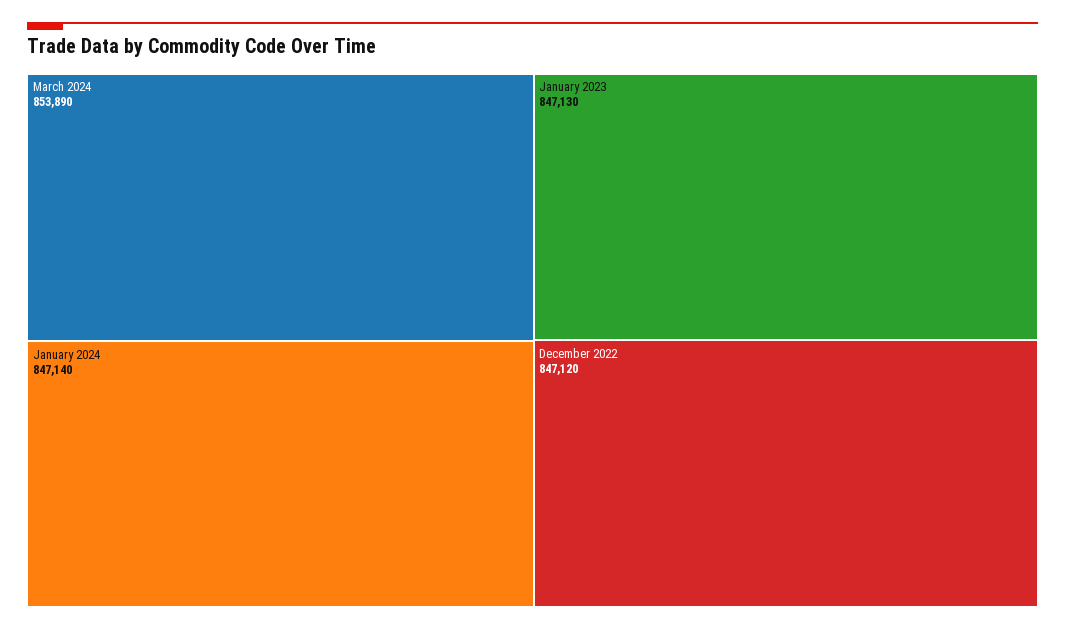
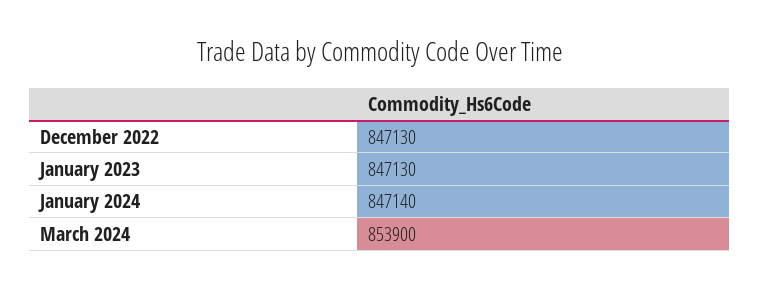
  {
-   "March 2024": 853890,
+   "March 2024": 853900,
    "January 2024": 847140,
    "January 2023": 847130,
-   "December 2022": 847120
+   "December 2022": 847130
  }

